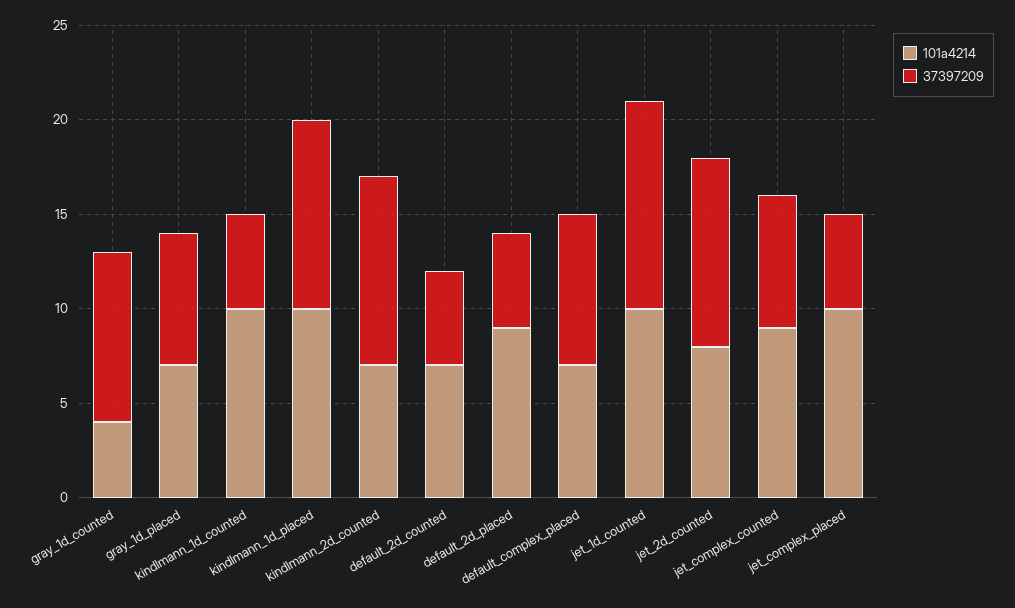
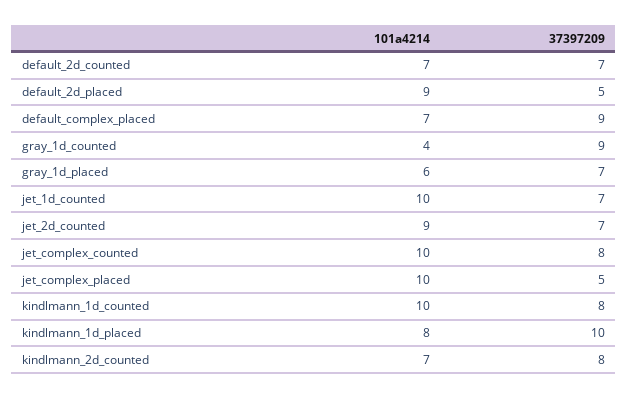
  {
    "101a4214": {
      "gray_1d_counted": 4,
-     "gray_1d_placed": 7,
+     "gray_1d_placed": 6,
      "kindlmann_1d_counted": 10,
-     "kindlmann_1d_placed": 10,
+     "kindlmann_1d_placed": 8,
      "kindlmann_2d_counted": 7,
      "default_2d_counted": 7,
      "default_2d_placed": 9,
      "default_complex_placed": 7,
      "jet_1d_counted": 10,
-     "jet_2d_counted": 8,
+     "jet_2d_counted": 9,
-     "jet_complex_counted": 9,
+     "jet_complex_counted": 10,
      "jet_complex_placed": 10
    },
    "37397209": {
      "gray_1d_counted": 9,
      "gray_1d_placed": 7,
-     "kindlmann_1d_counted": 5,
+     "kindlmann_1d_counted": 8,
      "kindlmann_1d_placed": 10,
-     "kindlmann_2d_counted": 10,
+     "kindlmann_2d_counted": 8,
-     "default_2d_counted": 5,
+     "default_2d_counted": 7,
      "default_2d_placed": 5,
-     "default_complex_placed": 8,
+     "default_complex_placed": 9,
-     "jet_1d_counted": 11,
+     "jet_1d_counted": 7,
-     "jet_2d_counted": 10,
+     "jet_2d_counted": 7,
-     "jet_complex_counted": 7,
+     "jet_complex_counted": 8,
      "jet_complex_placed": 5
    }
  }

